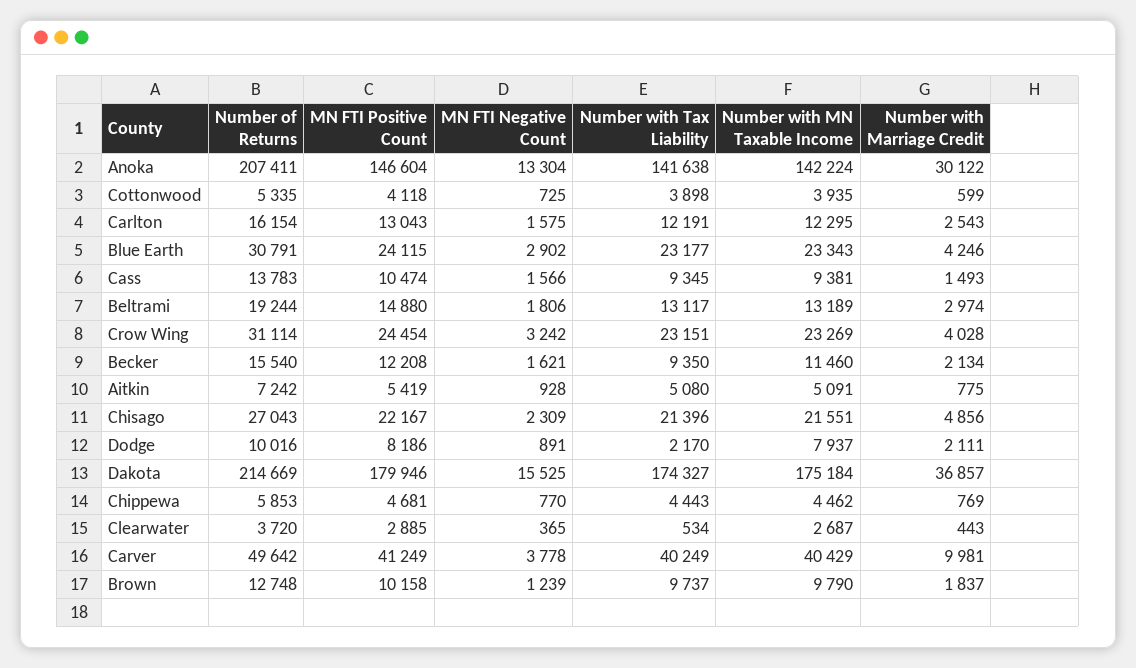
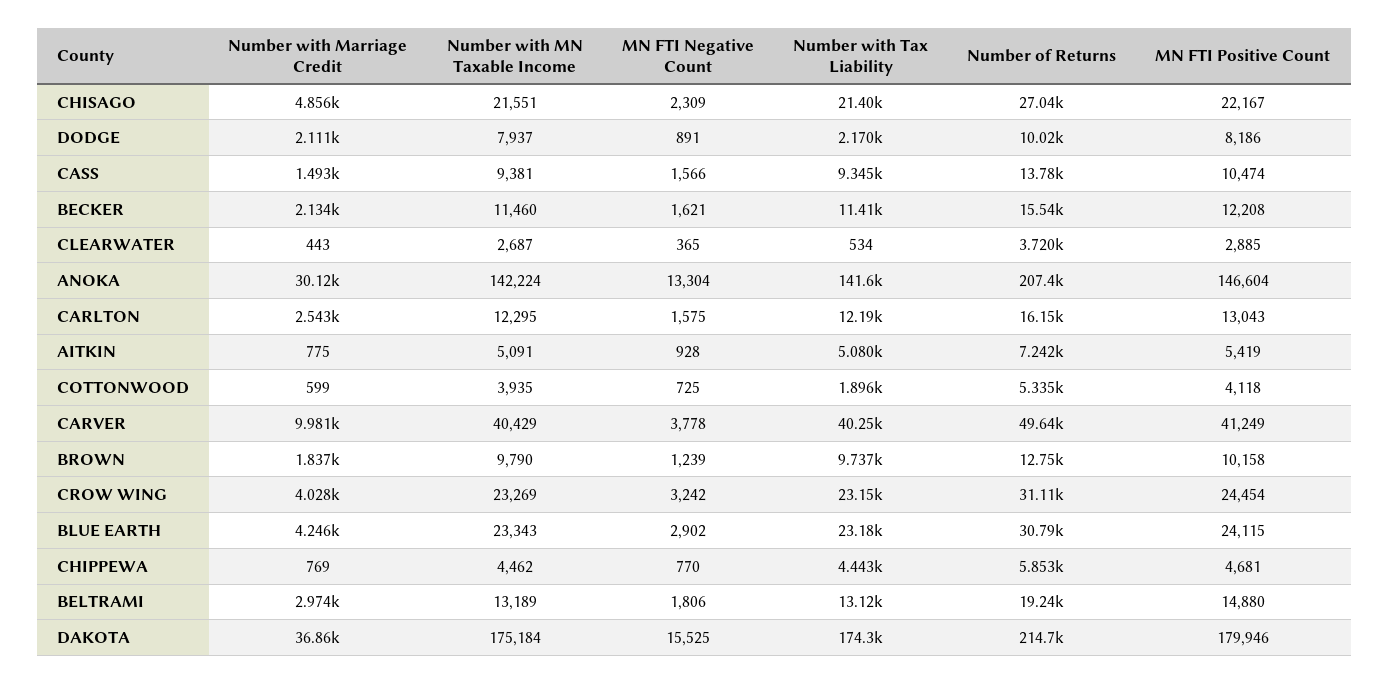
  {
    "Number of Returns": {
      "Anoka": 207411,
      "Cottonwood": 5335,
      "Carlton": 16154,
      "Blue Earth": 30791,
      "Cass": 13783,
      "Beltrami": 19244,
      "Crow Wing": 31114,
      "Becker": 15540,
      "Aitkin": 7242,
      "Chisago": 27043,
      "Dodge": 10016,
      "Dakota": 214669,
      "Chippewa": 5853,
      "Clearwater": 3720,
      "Carver": 49642,
      "Brown": 12748
    },
    "MN FTI Positive Count": {
      "Anoka": 146604,
      "Cottonwood": 4118,
      "Carlton": 13043,
      "Blue Earth": 24115,
      "Cass": 10474,
      "Beltrami": 14880,
      "Crow Wing": 24454,
      "Becker": 12208,
      "Aitkin": 5419,
      "Chisago": 22167,
      "Dodge": 8186,
      "Dakota": 179946,
      "Chippewa": 4681,
      "Clearwater": 2885,
      "Carver": 41249,
      "Brown": 10158
    },
    "MN FTI Negative Count": {
      "Anoka": 13304,
      "Cottonwood": 725,
      "Carlton": 1575,
      "Blue Earth": 2902,
      "Cass": 1566,
      "Beltrami": 1806,
      "Crow Wing": 3242,
      "Becker": 1621,
      "Aitkin": 928,
      "Chisago": 2309,
      "Dodge": 891,
      "Dakota": 15525,
      "Chippewa": 770,
      "Clearwater": 365,
      "Carver": 3778,
      "Brown": 1239
    },
    "Number with Tax Liability": {
      "Anoka": 141638,
-     "Cottonwood": 3898,
+     "Cottonwood": 1896,
      "Carlton": 12191,
      "Blue Earth": 23177,
      "Cass": 9345,
      "Beltrami": 13117,
      "Crow Wing": 23151,
-     "Becker": 9350,
+     "Becker": 11410,
      "Aitkin": 5080,
      "Chisago": 21396,
      "Dodge": 2170,
      "Dakota": 174327,
      "Chippewa": 4443,
      "Clearwater": 534,
      "Carver": 40249,
      "Brown": 9737
    },
    "Number with MN Taxable Income": {
      "Anoka": 142224,
      "Cottonwood": 3935,
      "Carlton": 12295,
      "Blue Earth": 23343,
      "Cass": 9381,
      "Beltrami": 13189,
      "Crow Wing": 23269,
      "Becker": 11460,
      "Aitkin": 5091,
      "Chisago": 21551,
      "Dodge": 7937,
      "Dakota": 175184,
      "Chippewa": 4462,
      "Clearwater": 2687,
      "Carver": 40429,
      "Brown": 9790
    },
    "Number with Marriage Credit": {
      "Anoka": 30122,
      "Cottonwood": 599,
      "Carlton": 2543,
      "Blue Earth": 4246,
      "Cass": 1493,
      "Beltrami": 2974,
      "Crow Wing": 4028,
      "Becker": 2134,
      "Aitkin": 775,
      "Chisago": 4856,
      "Dodge": 2111,
      "Dakota": 36857,
      "Chippewa": 769,
      "Clearwater": 443,
      "Carver": 9981,
      "Brown": 1837
    }
  }

